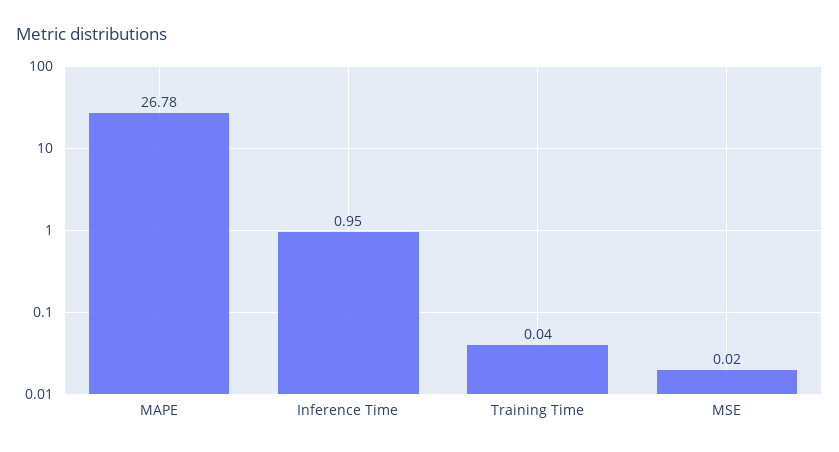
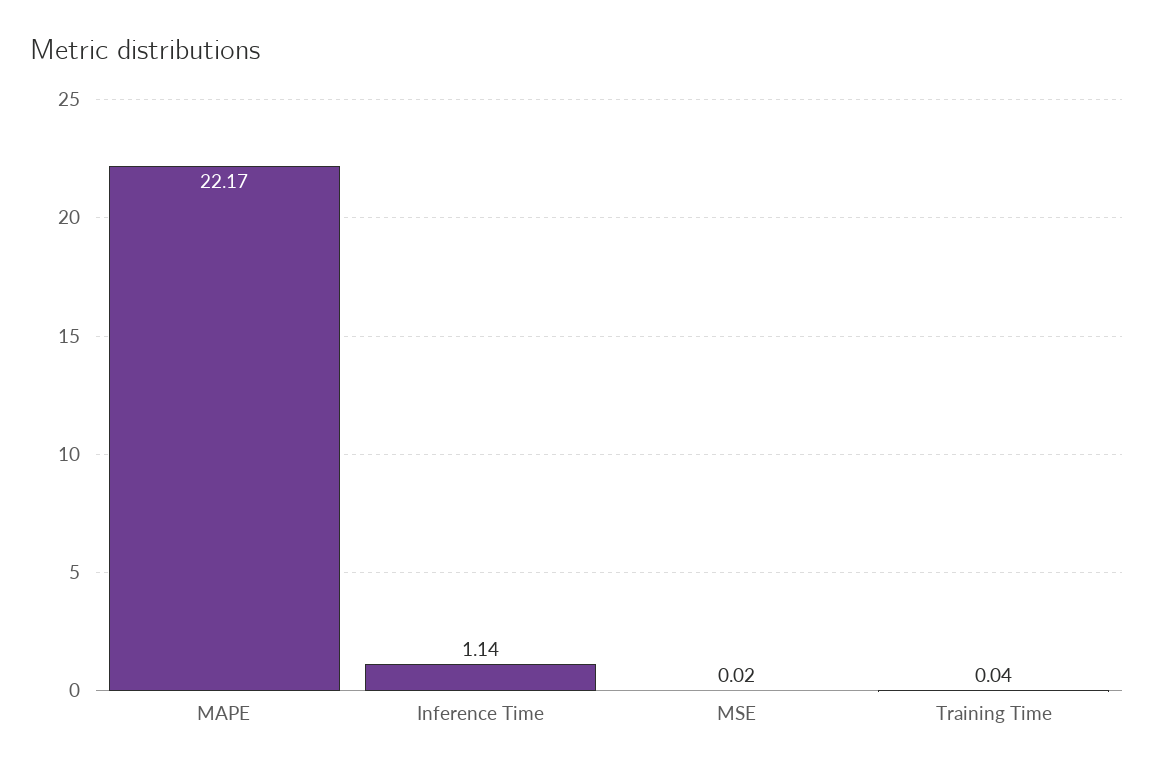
  {
-   "MAPE": 26.78,
+   "MAPE": 22.17,
-   "Inference Time": 0.95,
+   "Inference Time": 1.14,
    "Training Time": 0.04,
    "MSE": 0.02
  }

